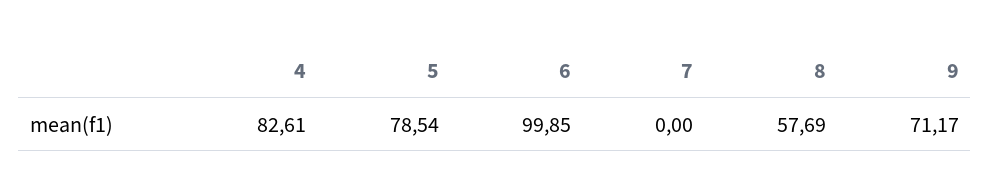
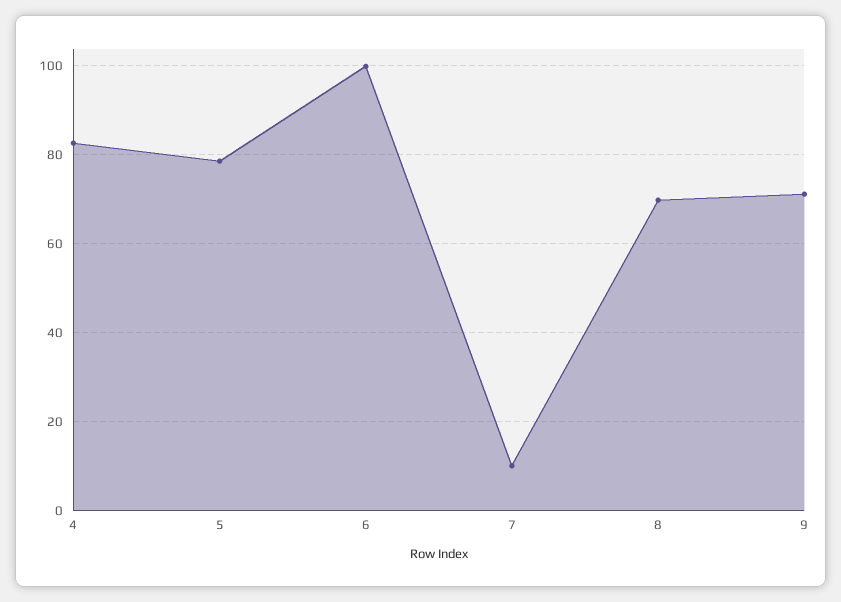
  {
    "4": 82.61,
    "5": 78.54,
    "6": 99.85,
-   "7": 0,
+   "7": 10,
-   "8": 57.69,
+   "8": 70,
    "9": 71.17
  }

